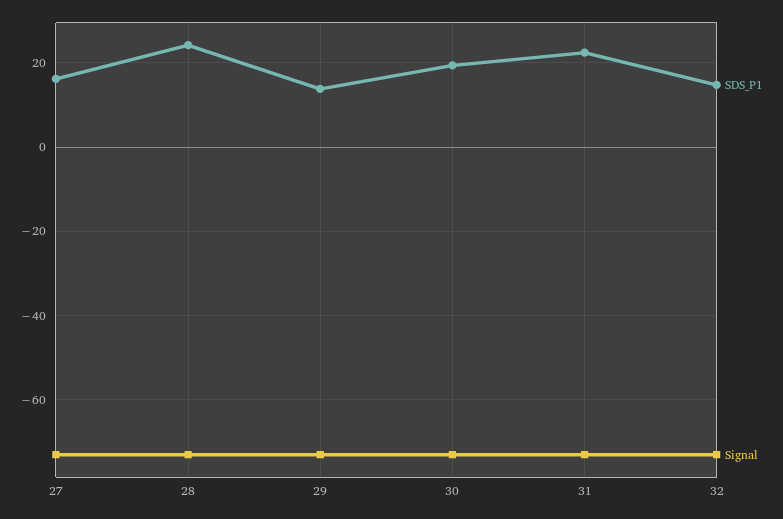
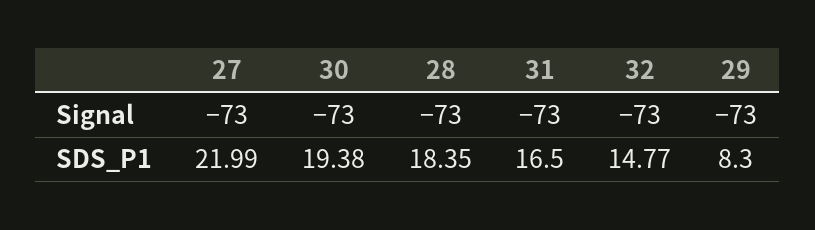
  {
    "SDS_P1": {
-     "27": 16,
+     "27": 21.99,
-     "28": 24,
+     "28": 18.35,
-     "29": 14,
+     "29": 8.3,
      "30": 19.38,
-     "31": 22,
+     "31": 16.5,
      "32": 14.77
    },
    "Signal": {
      "27": -73,
      "28": -73,
      "29": -73,
      "30": -73,
      "31": -73,
      "32": -73
    }
  }

